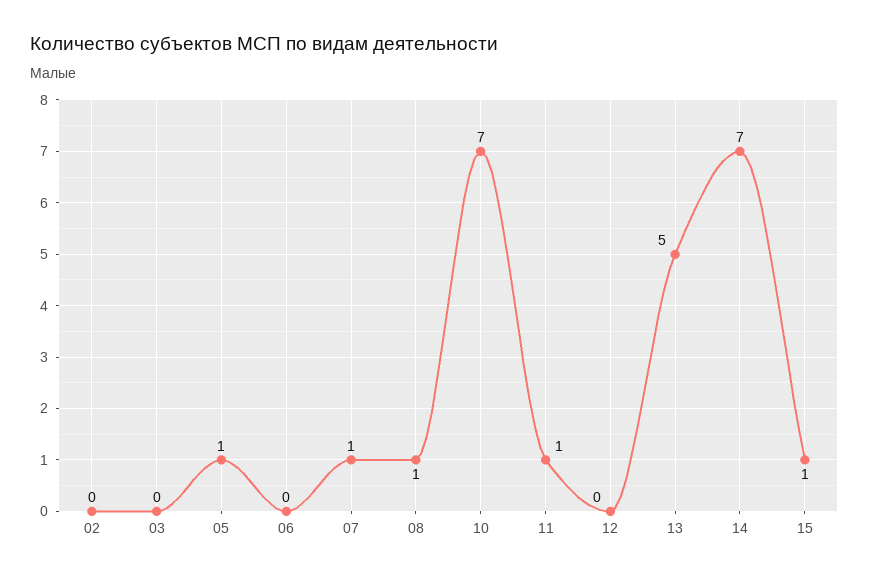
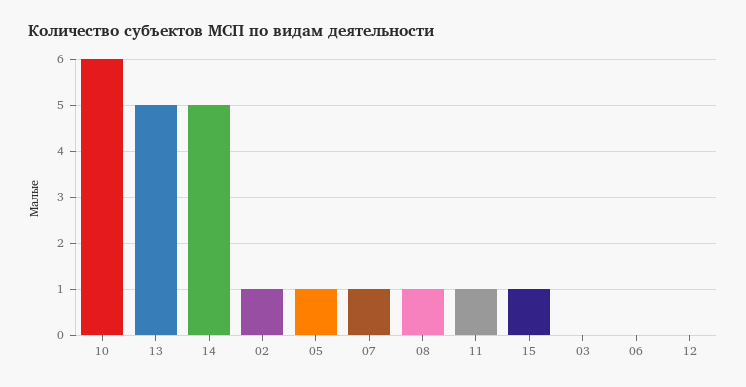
  {
-   "02": 0,
+   "02": 1,
    "03": 0,
    "05": 1,
    "06": 0,
    "07": 1,
    "08": 1,
-   "10": 7,
+   "10": 6,
    "11": 1,
    "12": 0,
    "13": 5,
-   "14": 7,
+   "14": 5,
    "15": 1
  }

